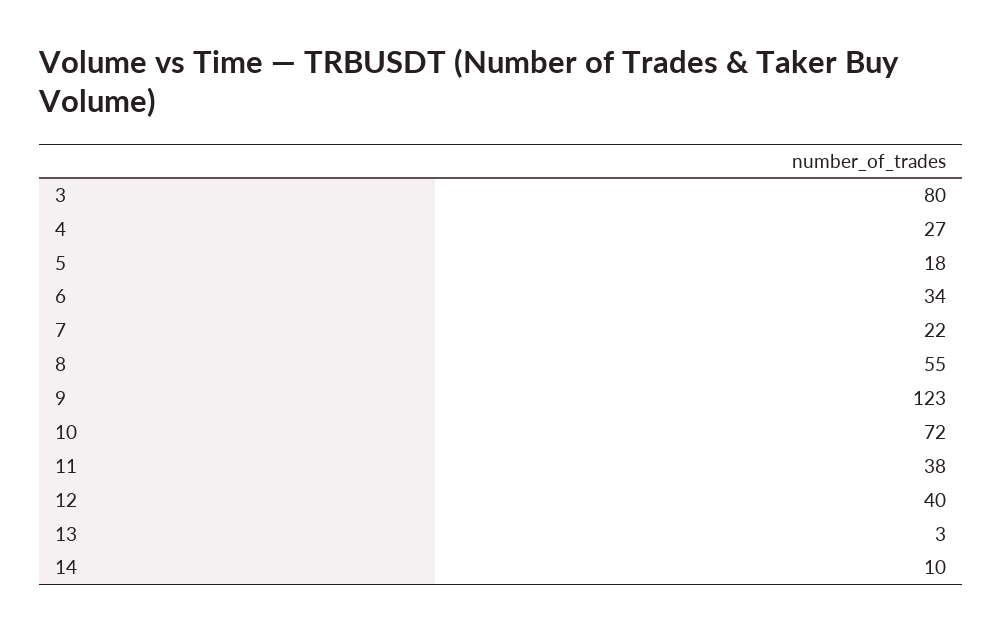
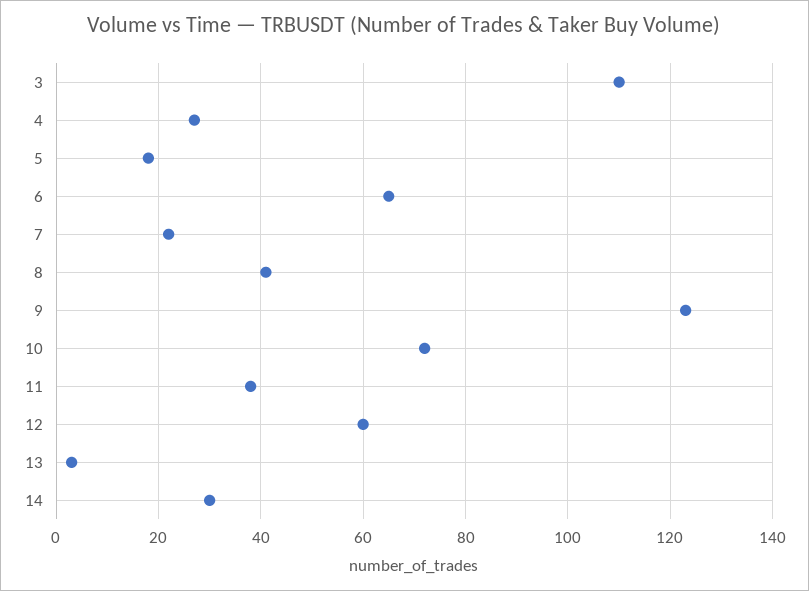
  {
-   "3": 80,
+   "3": 110,
    "4": 27,
    "5": 18,
-   "6": 34,
+   "6": 65,
    "7": 22,
-   "8": 55,
+   "8": 40,
    "9": 123,
    "10": 72,
    "11": 38,
-   "12": 40,
+   "12": 60,
    "13": 3,
-   "14": 10
+   "14": 30
  }

